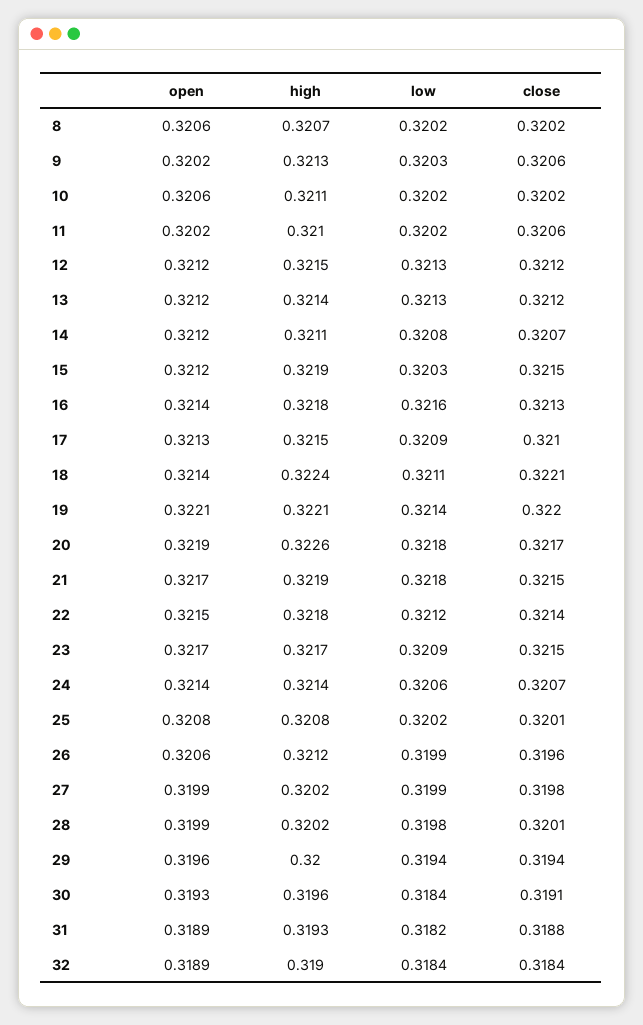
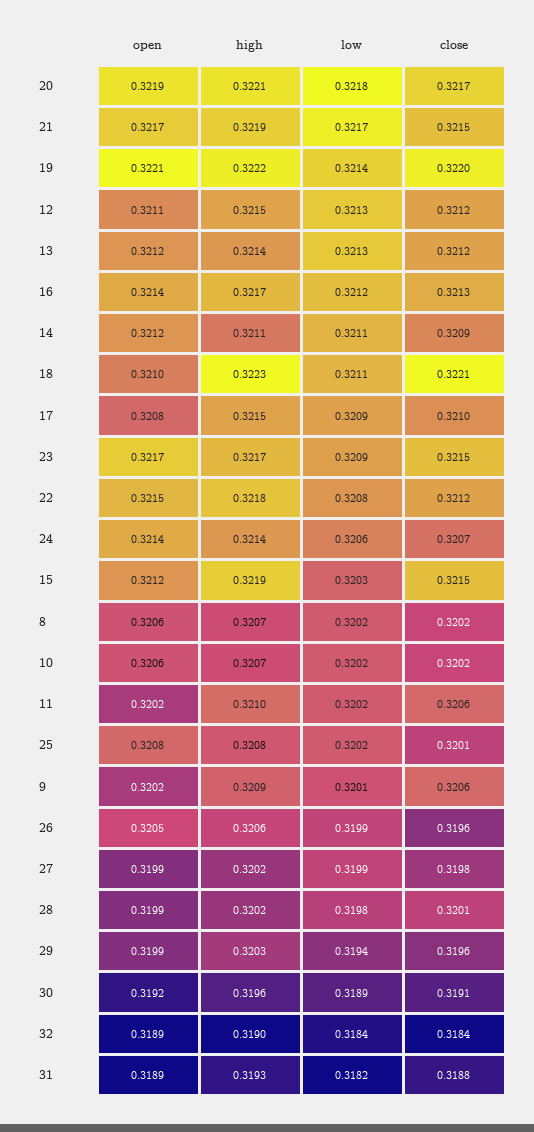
  {
    "open": {
      "8": 0.3206,
      "9": 0.3202,
      "10": 0.3206,
      "11": 0.3202,
-     "12": 0.3212,
+     "12": 0.3211,
      "13": 0.3212,
      "14": 0.3212,
      "15": 0.3212,
      "16": 0.3214,
-     "17": 0.3213,
+     "17": 0.3208,
-     "18": 0.3214,
+     "18": 0.321,
      "19": 0.3221,
      "20": 0.3219,
      "21": 0.3217,
      "22": 0.3215,
      "23": 0.3217,
      "24": 0.3214,
      "25": 0.3208,
-     "26": 0.3206,
+     "26": 0.3205,
      "27": 0.3199,
      "28": 0.3199,
-     "29": 0.3196,
+     "29": 0.3199,
-     "30": 0.3193,
+     "30": 0.3192,
      "31": 0.3189,
      "32": 0.3189
    },
    "high": {
      "8": 0.3207,
-     "9": 0.3213,
+     "9": 0.3209,
-     "10": 0.3211,
+     "10": 0.3207,
      "11": 0.321,
      "12": 0.3215,
      "13": 0.3214,
      "14": 0.3211,
      "15": 0.3219,
-     "16": 0.3218,
+     "16": 0.3217,
      "17": 0.3215,
-     "18": 0.3224,
+     "18": 0.3223,
-     "19": 0.3221,
+     "19": 0.3222,
-     "20": 0.3226,
+     "20": 0.3221,
      "21": 0.3219,
      "22": 0.3218,
      "23": 0.3217,
      "24": 0.3214,
      "25": 0.3208,
-     "26": 0.3212,
+     "26": 0.3206,
      "27": 0.3202,
      "28": 0.3202,
-     "29": 0.32,
+     "29": 0.3203,
      "30": 0.3196,
      "31": 0.3193,
      "32": 0.319
    },
    "low": {
      "8": 0.3202,
-     "9": 0.3203,
+     "9": 0.3201,
      "10": 0.3202,
      "11": 0.3202,
      "12": 0.3213,
      "13": 0.3213,
-     "14": 0.3208,
+     "14": 0.3211,
      "15": 0.3203,
-     "16": 0.3216,
+     "16": 0.3212,
      "17": 0.3209,
      "18": 0.3211,
      "19": 0.3214,
      "20": 0.3218,
-     "21": 0.3218,
+     "21": 0.3217,
-     "22": 0.3212,
+     "22": 0.3208,
      "23": 0.3209,
      "24": 0.3206,
      "25": 0.3202,
      "26": 0.3199,
      "27": 0.3199,
      "28": 0.3198,
      "29": 0.3194,
-     "30": 0.3184,
+     "30": 0.3189,
      "31": 0.3182,
      "32": 0.3184
    },
    "close": {
      "8": 0.3202,
      "9": 0.3206,
      "10": 0.3202,
      "11": 0.3206,
      "12": 0.3212,
      "13": 0.3212,
-     "14": 0.3207,
+     "14": 0.3209,
      "15": 0.3215,
      "16": 0.3213,
      "17": 0.321,
      "18": 0.3221,
      "19": 0.322,
      "20": 0.3217,
      "21": 0.3215,
-     "22": 0.3214,
+     "22": 0.3212,
      "23": 0.3215,
      "24": 0.3207,
      "25": 0.3201,
      "26": 0.3196,
      "27": 0.3198,
      "28": 0.3201,
-     "29": 0.3194,
+     "29": 0.3196,
      "30": 0.3191,
      "31": 0.3188,
      "32": 0.3184
    }
  }

